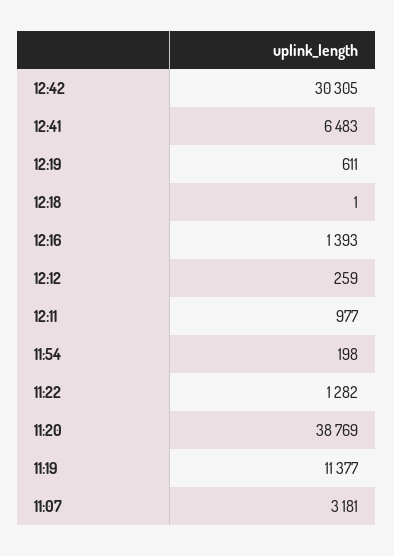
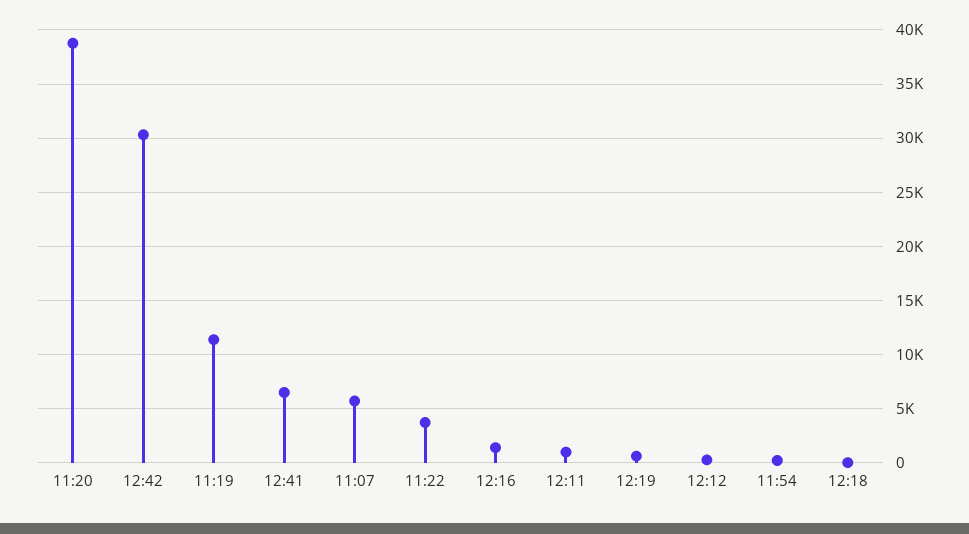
  {
    "12:42": 30305,
    "12:41": 6483,
    "12:19": 611,
    "12:18": 1,
    "12:16": 1393,
    "12:12": 259,
    "12:11": 977,
    "11:54": 198,
-   "11:22": 1282,
+   "11:22": 4000,
    "11:20": 38769,
    "11:19": 11377,
-   "11:07": 3181
+   "11:07": 6000
  }

